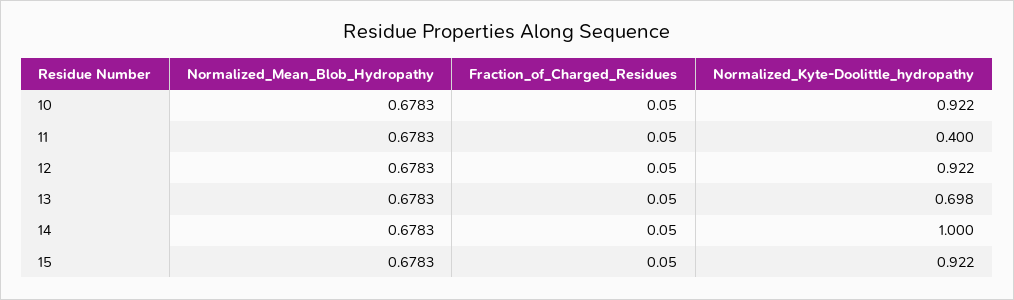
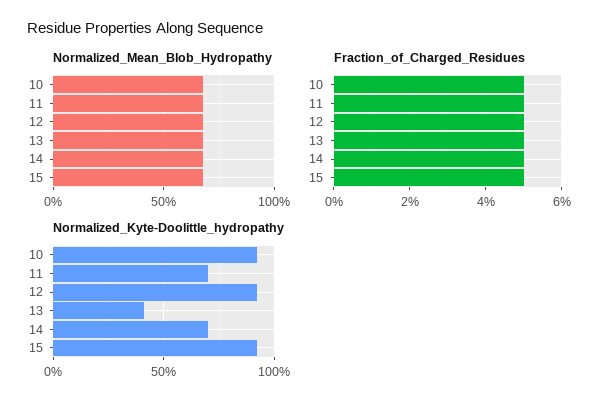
  {
    "Normalized_Mean_Blob_Hydropathy": {
      "10": 0.6783,
      "11": 0.6783,
      "12": 0.6783,
      "13": 0.6783,
      "14": 0.6783,
      "15": 0.6783
    },
    "Fraction_of_Charged_Residues": {
      "10": 0.05,
      "11": 0.05,
      "12": 0.05,
      "13": 0.05,
      "14": 0.05,
      "15": 0.05
    },
    "Normalized_Kyte-Doolittle_hydropathy": {
      "10": 0.922,
-     "11": 0.4,
+     "11": 0.7,
      "12": 0.922,
-     "13": 0.698,
+     "13": 0.4,
-     "14": 1,
+     "14": 0.7,
      "15": 0.922
    }
  }

